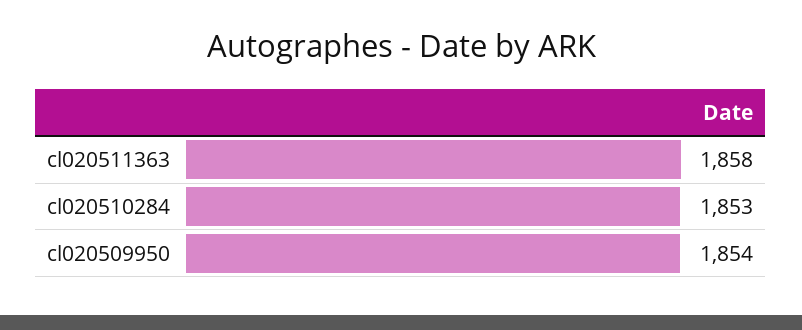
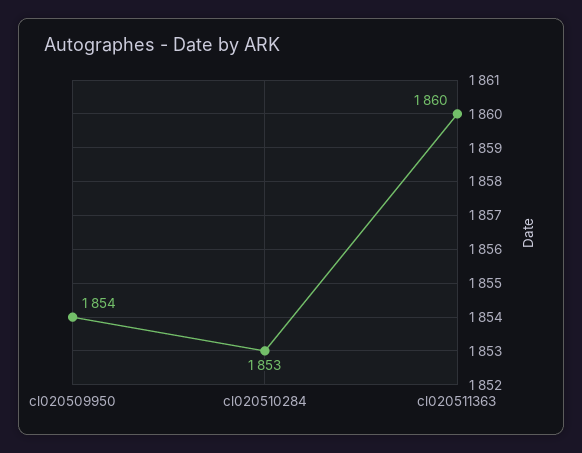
  {
-   "cl020511363": 1858,
+   "cl020511363": 1860,
    "cl020510284": 1853,
    "cl020509950": 1854
  }

